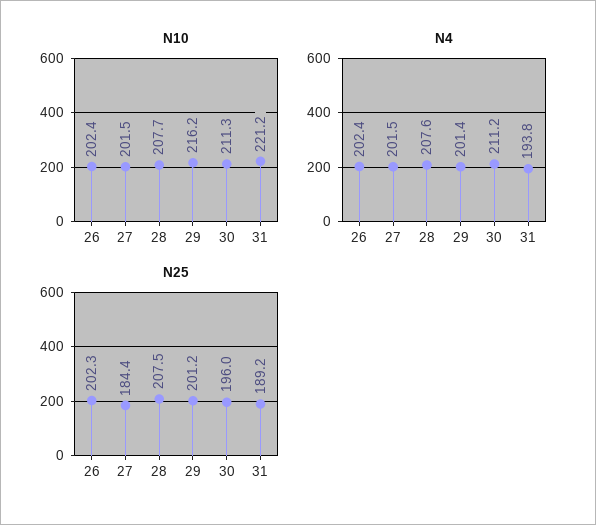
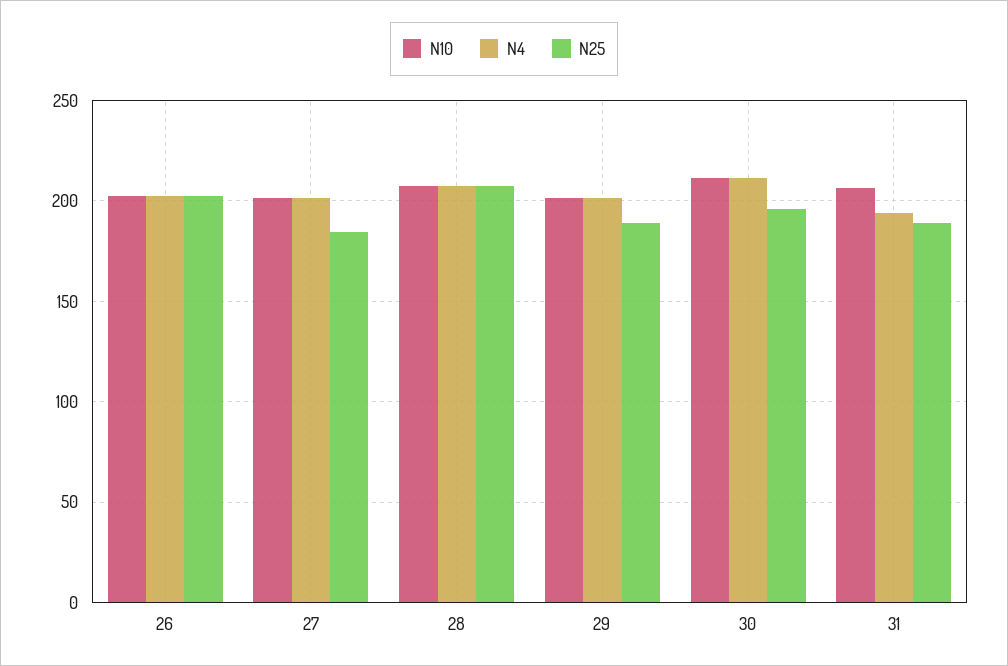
  {
    "N10": {
      "26": 202.4,
      "27": 201.5,
      "28": 207.7,
-     "29": 216.2,
+     "29": 200,
      "30": 211.3,
-     "31": 221.2
+     "31": 205
    },
    "N4": {
      "26": 202.4,
      "27": 201.5,
      "28": 207.6,
      "29": 201.4,
      "30": 211.2,
      "31": 193.8
    },
    "N25": {
      "26": 202.3,
      "27": 184.4,
      "28": 207.5,
-     "29": 201.2,
+     "29": 190,
      "30": 196,
      "31": 189.2
    }
  }

